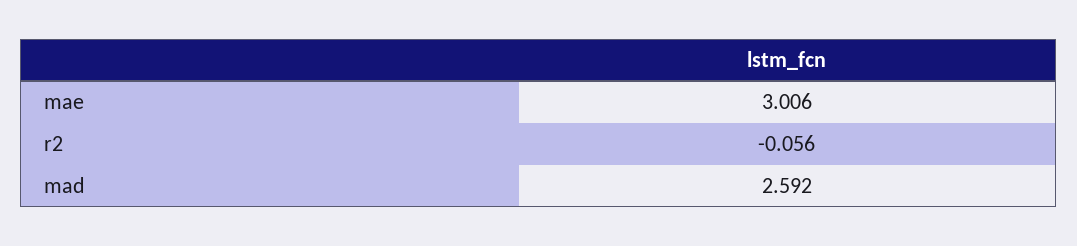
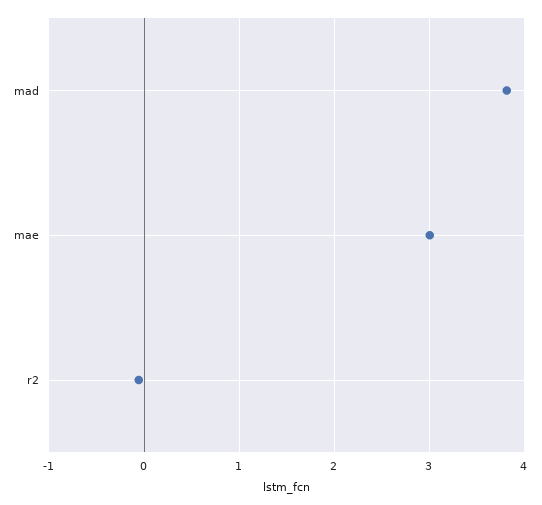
  {
    "mae": 3.006,
    "r2": -0.056,
-   "mad": 2.592
+   "mad": 3.8
  }

